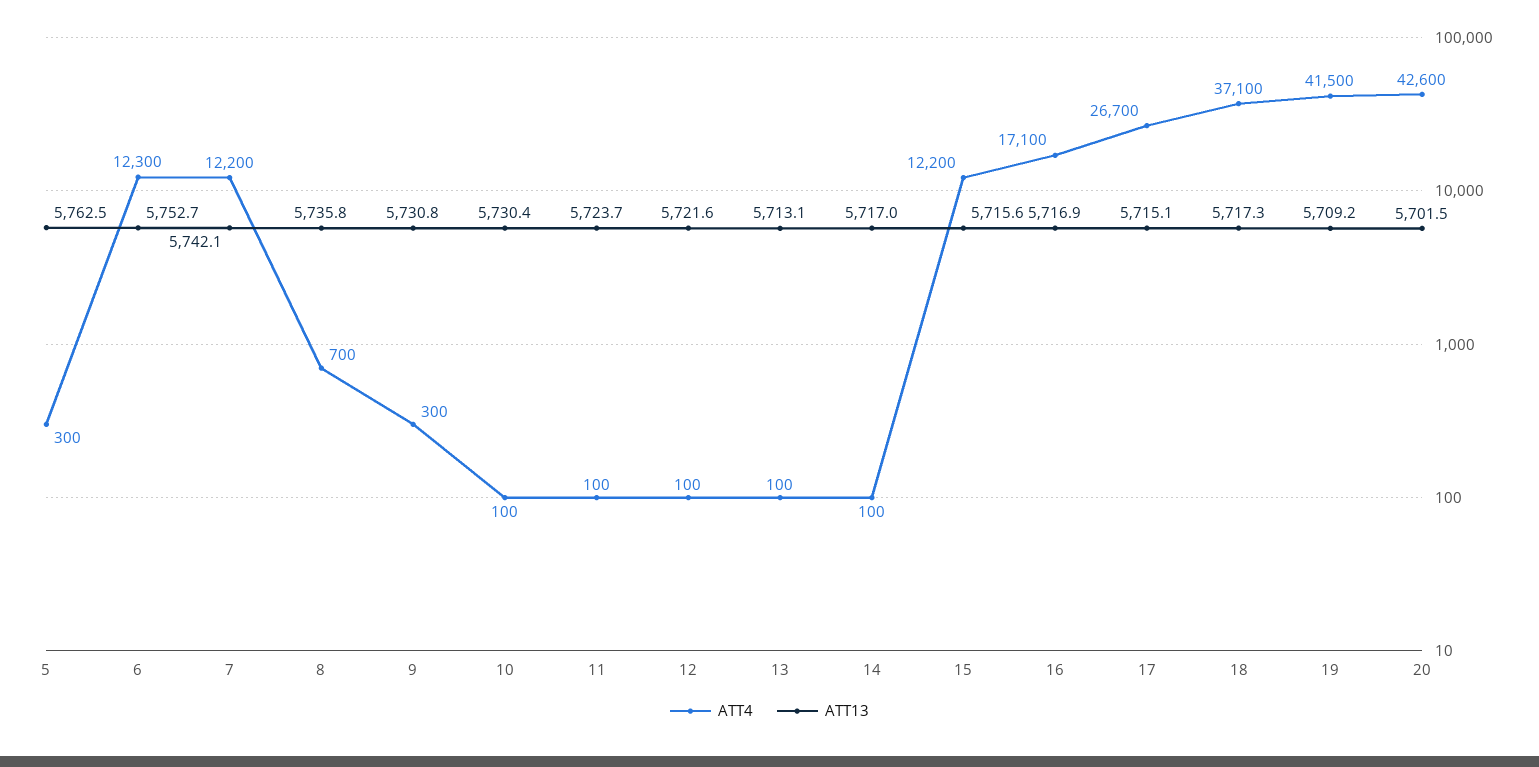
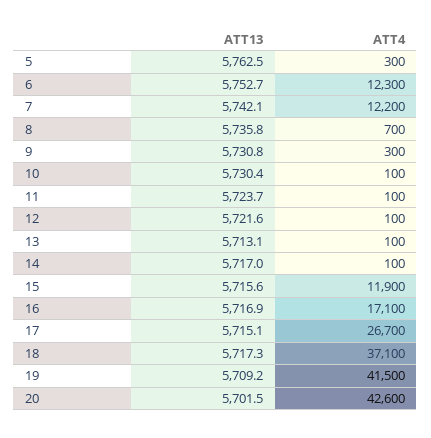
  {
    "ATT4": {
      "5": 300,
      "6": 12300,
      "7": 12200,
      "8": 700,
      "9": 300,
      "10": 100,
      "11": 100,
      "12": 100,
      "13": 100,
      "14": 100,
-     "15": 12200,
+     "15": 11900,
      "16": 17100,
      "17": 26700,
      "18": 37100,
      "19": 41500,
      "20": 42600
    },
    "ATT13": {
      "5": 5762.5,
      "6": 5752.7,
      "7": 5742.1,
      "8": 5735.8,
      "9": 5730.8,
      "10": 5730.4,
      "11": 5723.7,
      "12": 5721.6,
      "13": 5713.1,
      "14": 5717,
      "15": 5715.6,
      "16": 5716.9,
      "17": 5715.1,
      "18": 5717.3,
      "19": 5709.2,
      "20": 5701.5
    }
  }

